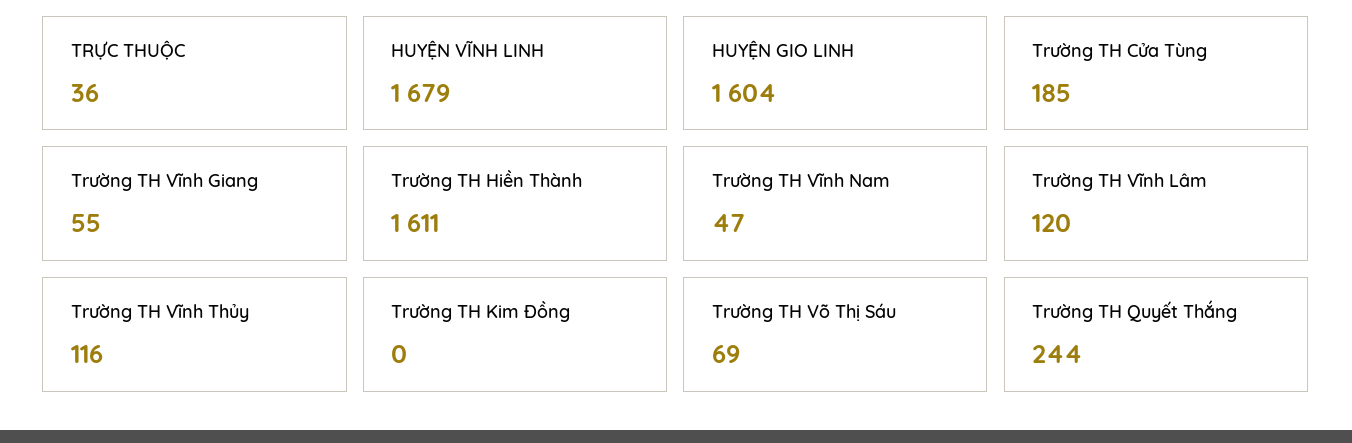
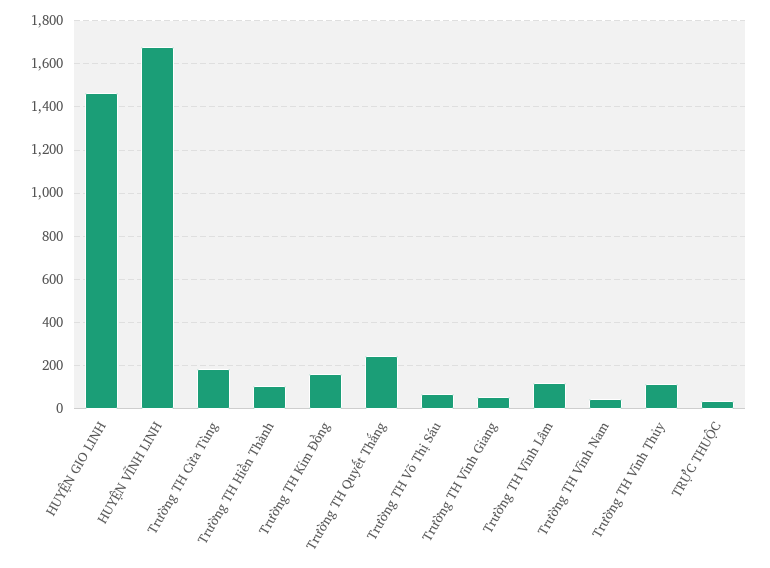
  {
    "TRỰC THUỘC": 36,
    "HUYỆN VĨNH LINH": 1679,
-   "HUYỆN GIO LINH": 1604,
+   "HUYỆN GIO LINH": 1450,
    "Trường TH Cửa Tùng": 185,
    "Trường TH Vĩnh Giang": 55,
-   "Trường TH Hiền Thành": 1611,
+   "Trường TH Hiền Thành": 100,
    "Trường TH Vĩnh Nam": 47,
    "Trường TH Vĩnh Lâm": 120,
    "Trường TH Vĩnh Thủy": 116,
-   "Trường TH Kim Đồng": 0,
+   "Trường TH Kim Đồng": 150,
    "Trường TH Võ Thị Sáu": 69,
    "Trường TH Quyết Thắng": 244
  }

